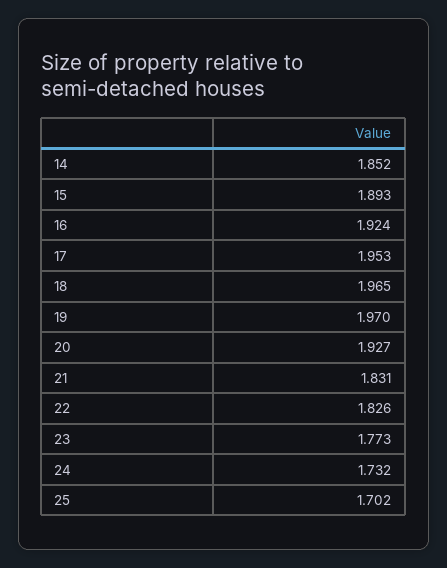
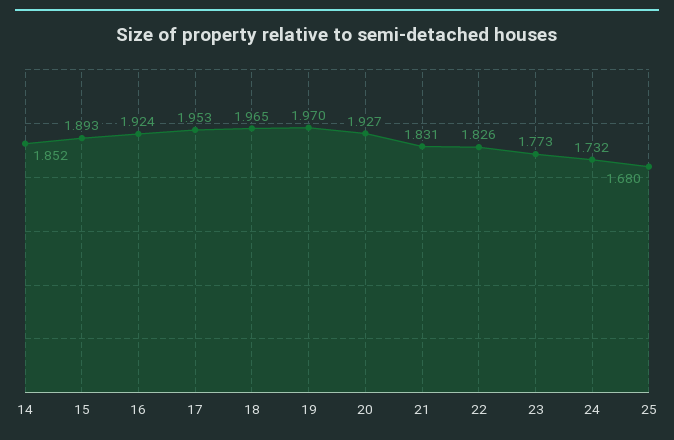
  {
    "14": 1.852,
    "15": 1.893,
    "16": 1.924,
    "17": 1.953,
    "18": 1.965,
    "19": 1.97,
    "20": 1.927,
    "21": 1.831,
    "22": 1.826,
    "23": 1.773,
    "24": 1.732,
-   "25": 1.702
+   "25": 1.68
  }

